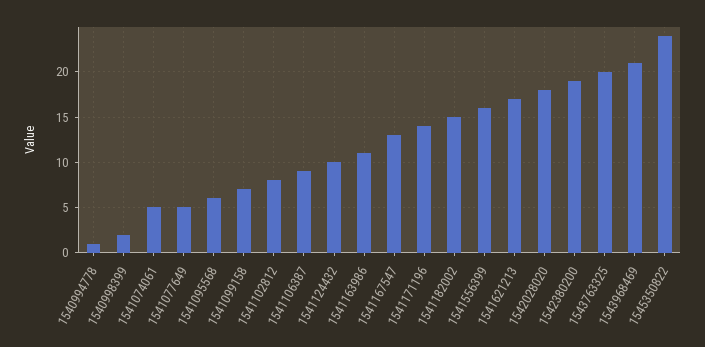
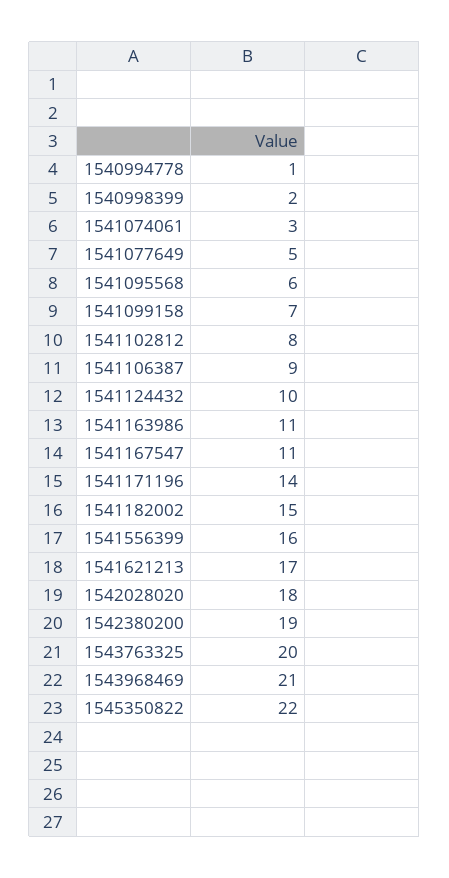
  {
    "1540994778": 1,
    "1540998399": 2,
-   "1541074061": 5,
+   "1541074061": 3,
    "1541077649": 5,
    "1541095568": 6,
    "1541099158": 7,
    "1541102812": 8,
    "1541106387": 9,
    "1541124432": 10,
    "1541163986": 11,
-   "1541167547": 13,
+   "1541167547": 11,
    "1541171196": 14,
    "1541182002": 15,
    "1541556399": 16,
    "1541621213": 17,
    "1542028020": 18,
    "1542380200": 19,
    "1543763325": 20,
    "1543968469": 21,
-   "1545350822": 24
+   "1545350822": 22
  }

